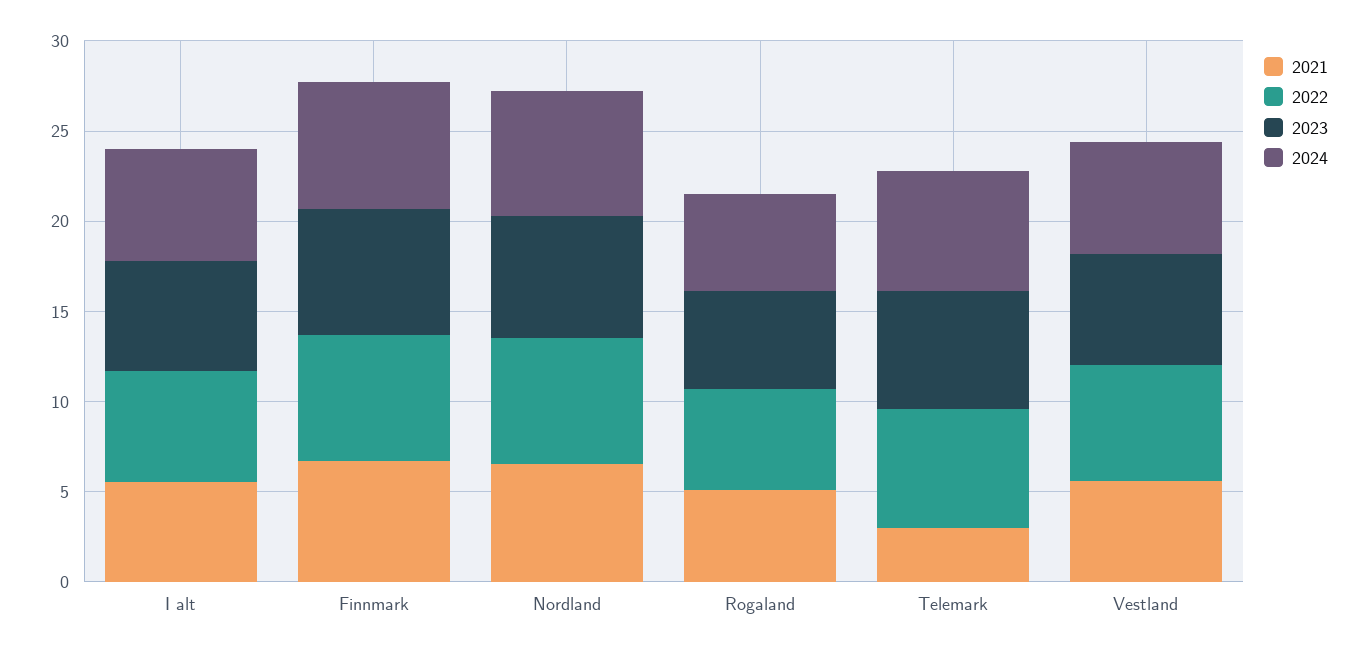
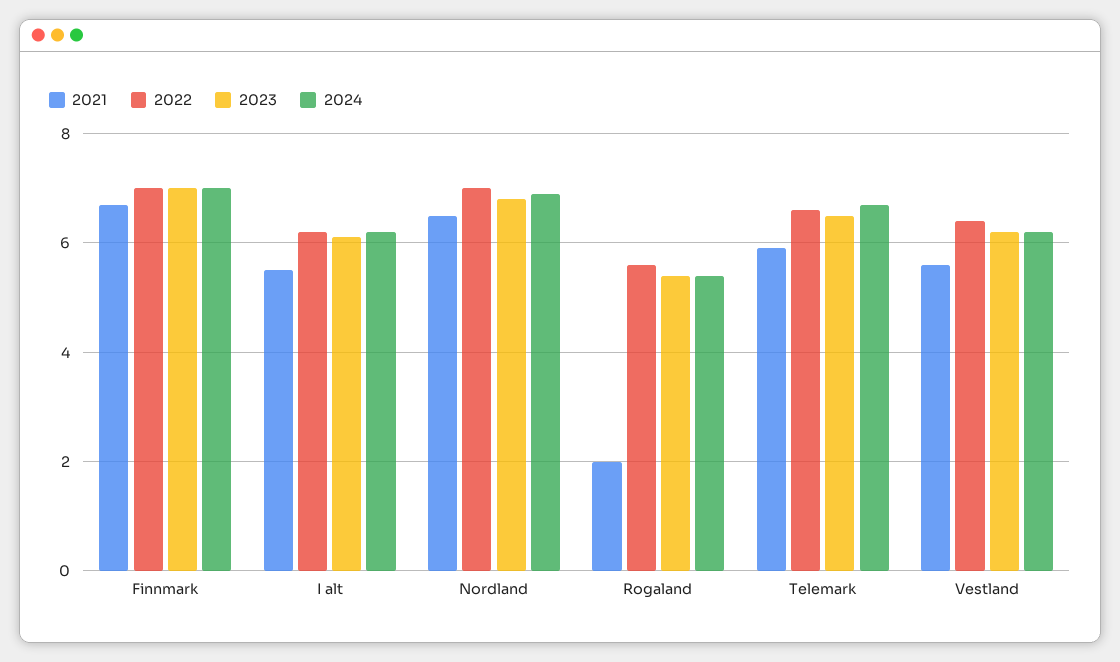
  {
    "2021": {
      "I alt": 5.5,
      "Finnmark": 6.5,
      "Nordland": 6.5,
-     "Rogaland": 5,
+     "Rogaland": 2,
-     "Telemark": 3,
+     "Telemark": 6,
      "Vestland": 5.5
    },
    "2022": {
      "I alt": 6,
      "Finnmark": 7,
      "Nordland": 7,
      "Rogaland": 5.5,
      "Telemark": 6.5,
      "Vestland": 6.5
    },
    "2023": {
      "I alt": 6,
      "Finnmark": 7,
      "Nordland": 7,
      "Rogaland": 5.5,
      "Telemark": 6.5,
      "Vestland": 6
    },
    "2024": {
      "I alt": 6,
      "Finnmark": 7,
      "Nordland": 7,
      "Rogaland": 5.5,
      "Telemark": 6.5,
      "Vestland": 6
    }
  }

